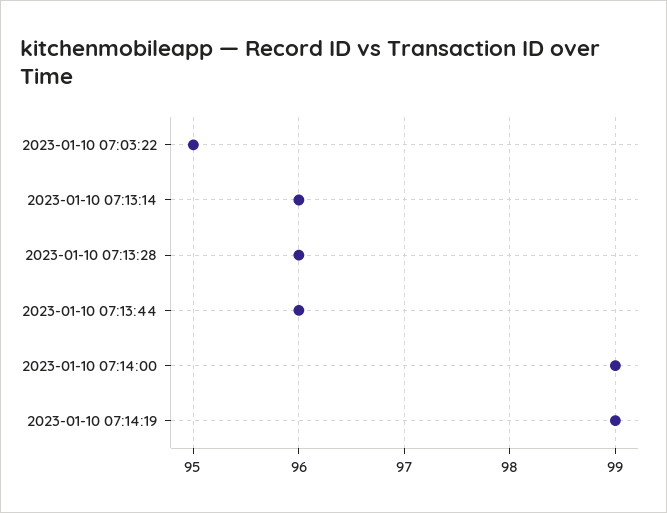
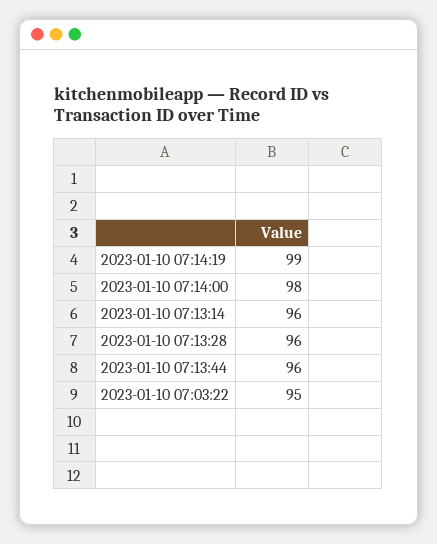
  {
    "2023-01-10 07:03:22": 95,
    "2023-01-10 07:13:14": 96,
    "2023-01-10 07:13:28": 96,
    "2023-01-10 07:13:44": 96,
-   "2023-01-10 07:14:00": 99,
+   "2023-01-10 07:14:00": 98,
    "2023-01-10 07:14:19": 99
  }

